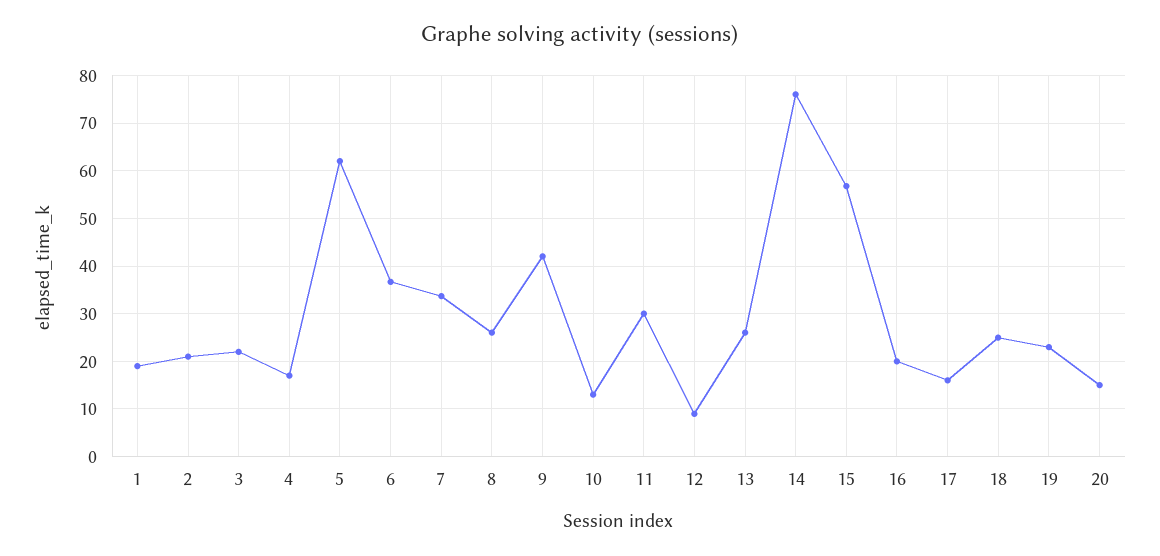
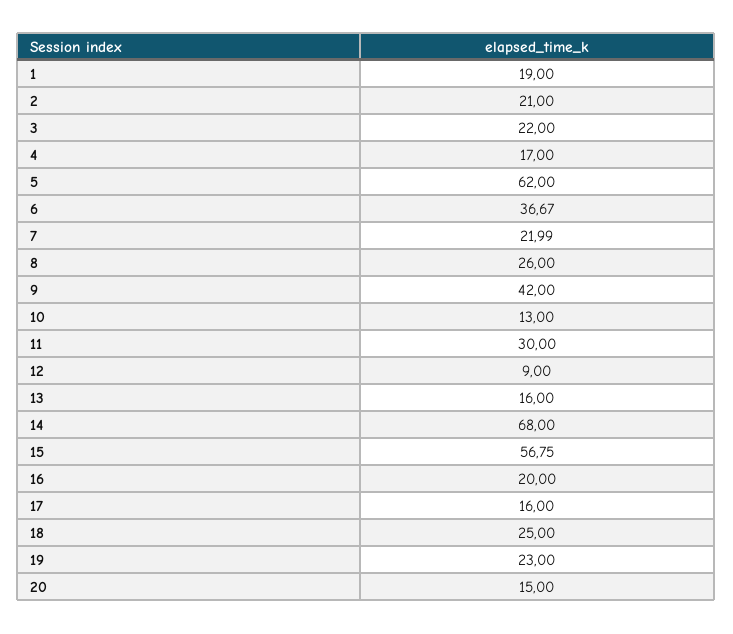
  {
    "1": 19,
    "2": 21,
    "3": 22,
    "4": 17,
    "5": 62,
    "6": 36.67,
-   "7": 34,
+   "7": 21.99,
    "8": 26,
    "9": 42,
    "10": 13,
    "11": 30,
    "12": 9,
-   "13": 26,
+   "13": 16,
-   "14": 76,
+   "14": 68,
    "15": 56.75,
    "16": 20,
    "17": 16,
    "18": 25,
    "19": 23,
    "20": 15
  }

